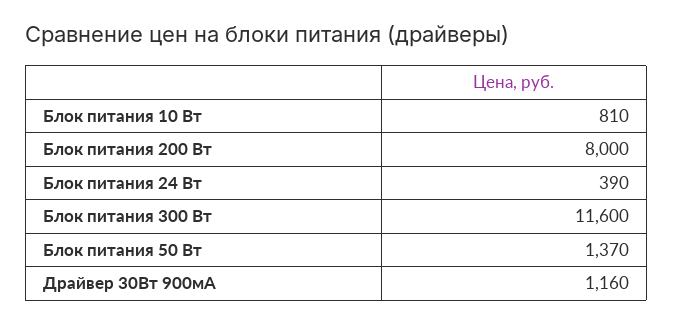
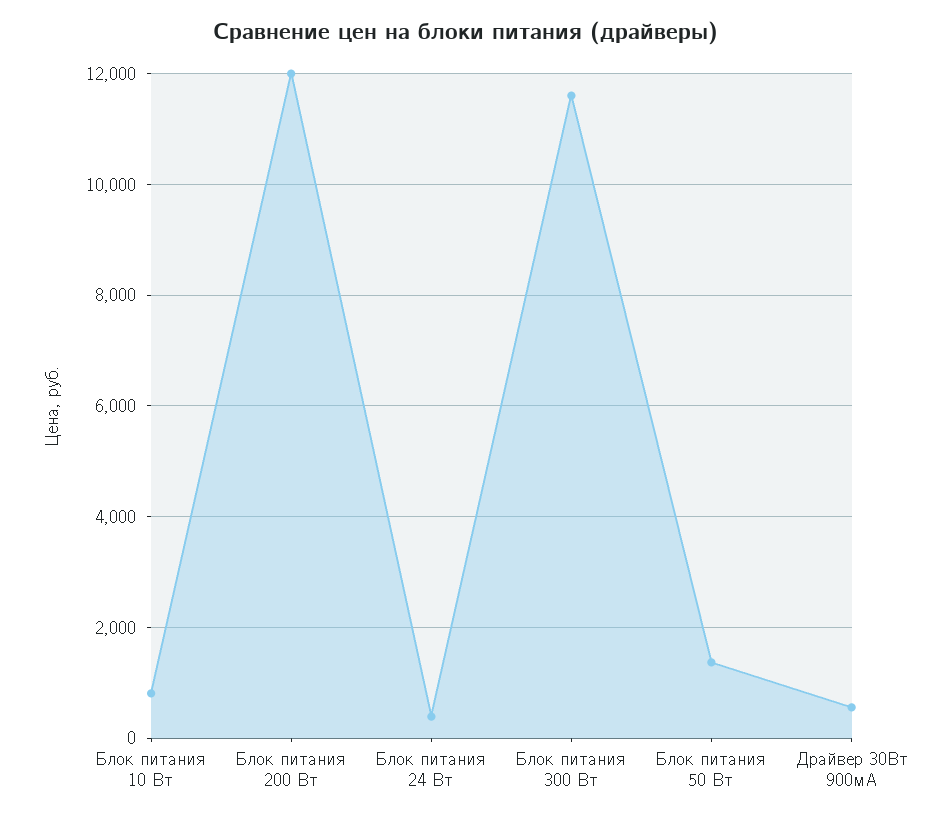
  {
    "Блок питания 10 Вт": 810,
-   "Блок питания 200 Вт": 8000,
+   "Блок питания 200 Вт": 12000,
    "Блок питания 24 Вт": 390,
    "Блок питания 300 Вт": 11600,
    "Блок питания 50 Вт": 1370,
-   "Драйвер 30Вт 900мА": 1160
+   "Драйвер 30Вт 900мА": 600
  }

